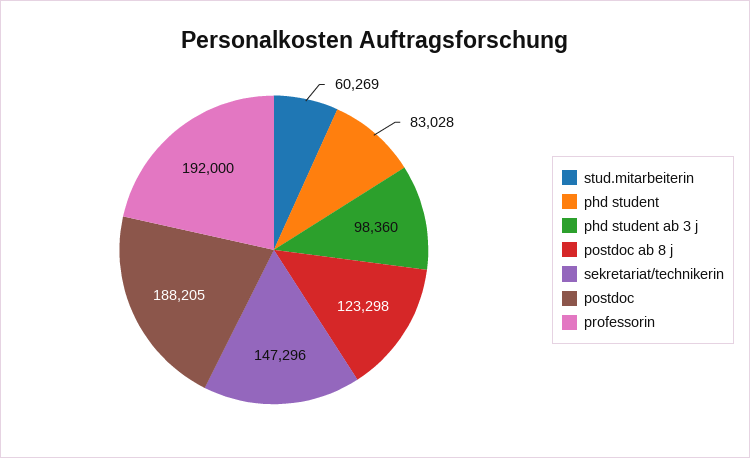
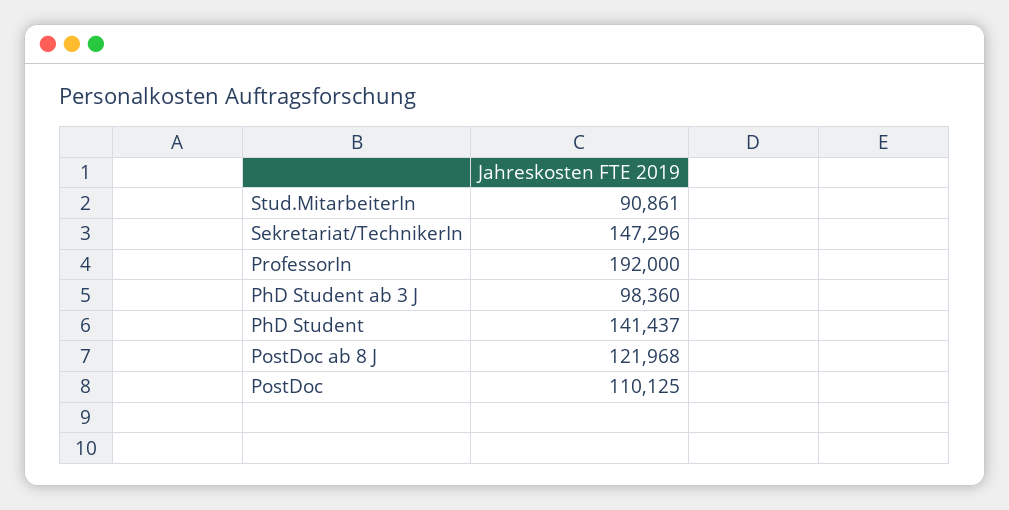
  {
-   "stud.mitarbeiterin": 60269,
+   "stud.mitarbeiterin": 90861,
-   "phd student": 83028,
+   "phd student": 141437,
    "phd student ab 3 j": 98360,
-   "postdoc ab 8 j": 123298,
+   "postdoc ab 8 j": 121968,
    "sekretariat/technikerin": 147296,
-   "postdoc": 188205,
+   "postdoc": 110125,
    "professorin": 192000
  }

